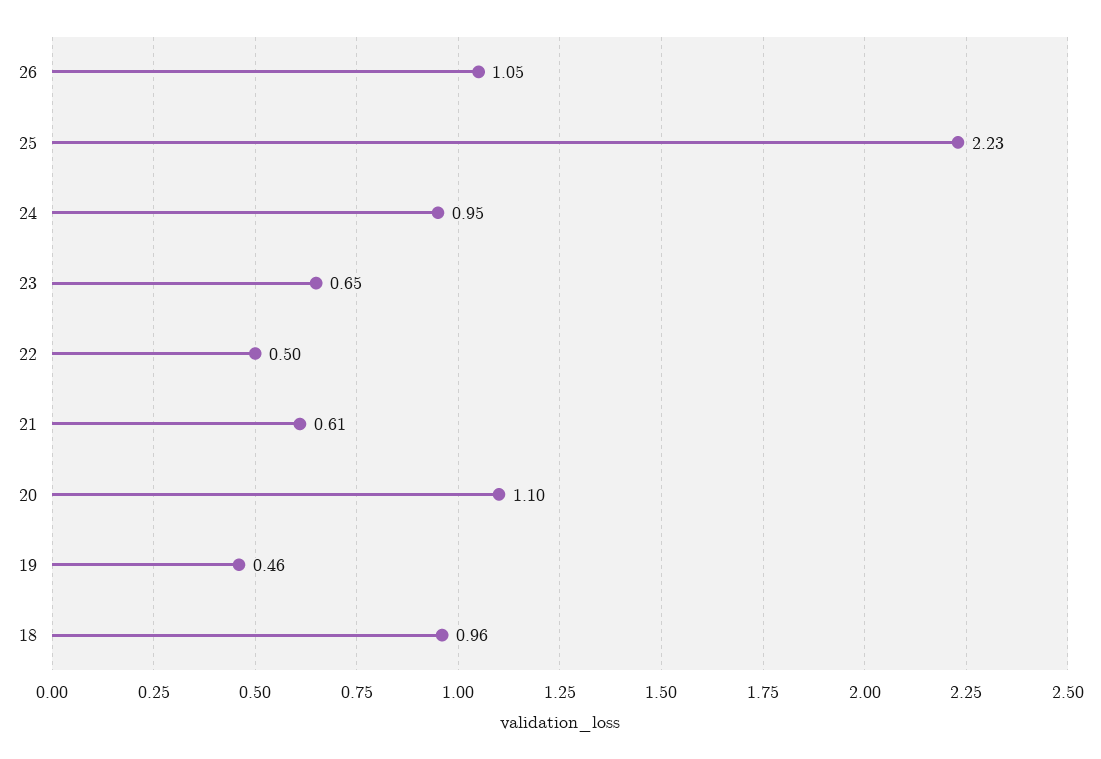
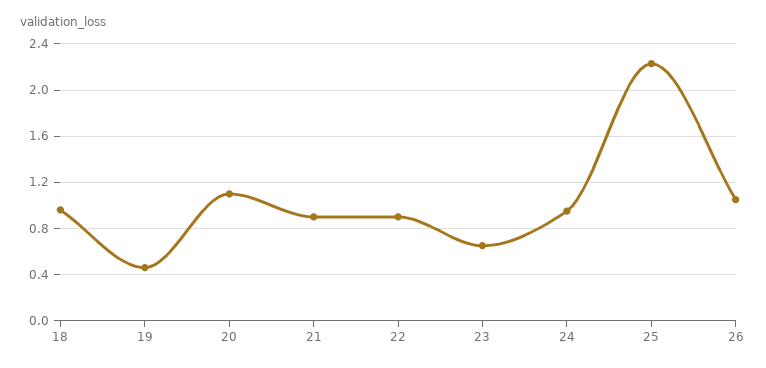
  {
    "26": 1.05,
    "25": 2.23,
    "24": 0.95,
    "23": 0.65,
-   "22": 0.5,
+   "22": 0.9,
-   "21": 0.61,
+   "21": 0.9,
    "20": 1.1,
    "19": 0.46,
    "18": 0.96
  }

